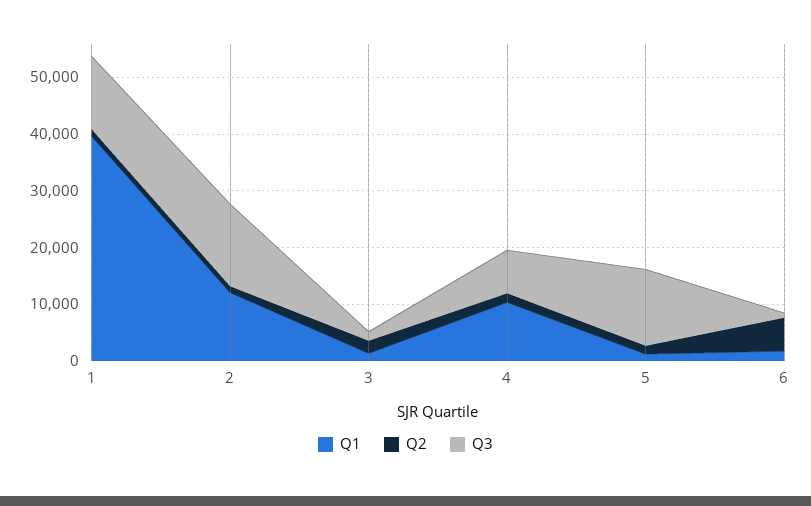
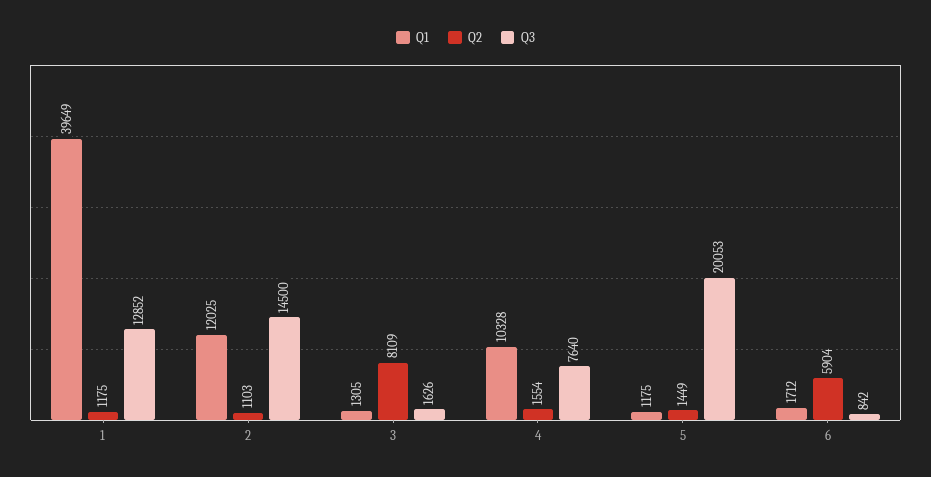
  {
    "Q1": {
      "1": 39649,
      "2": 12025,
      "3": 1305,
      "4": 10328,
      "5": 1175,
      "6": 1712
    },
    "Q2": {
      "1": 1175,
      "2": 1103,
-     "3": 2000,
+     "3": 8109,
      "4": 1554,
      "5": 1449,
      "6": 5904
    },
    "Q3": {
      "1": 12852,
      "2": 14500,
      "3": 1626,
      "4": 7640,
-     "5": 14000,
+     "5": 20053,
      "6": 842
    }
  }

